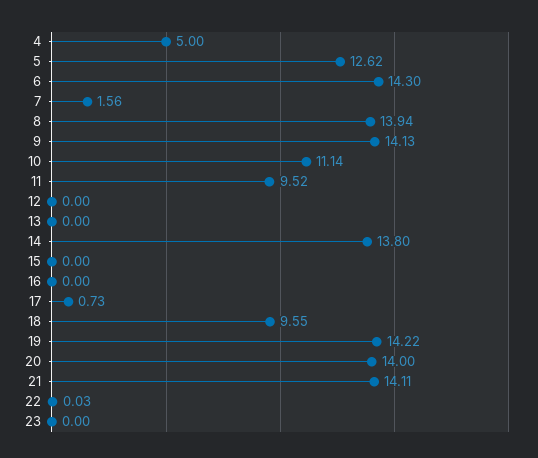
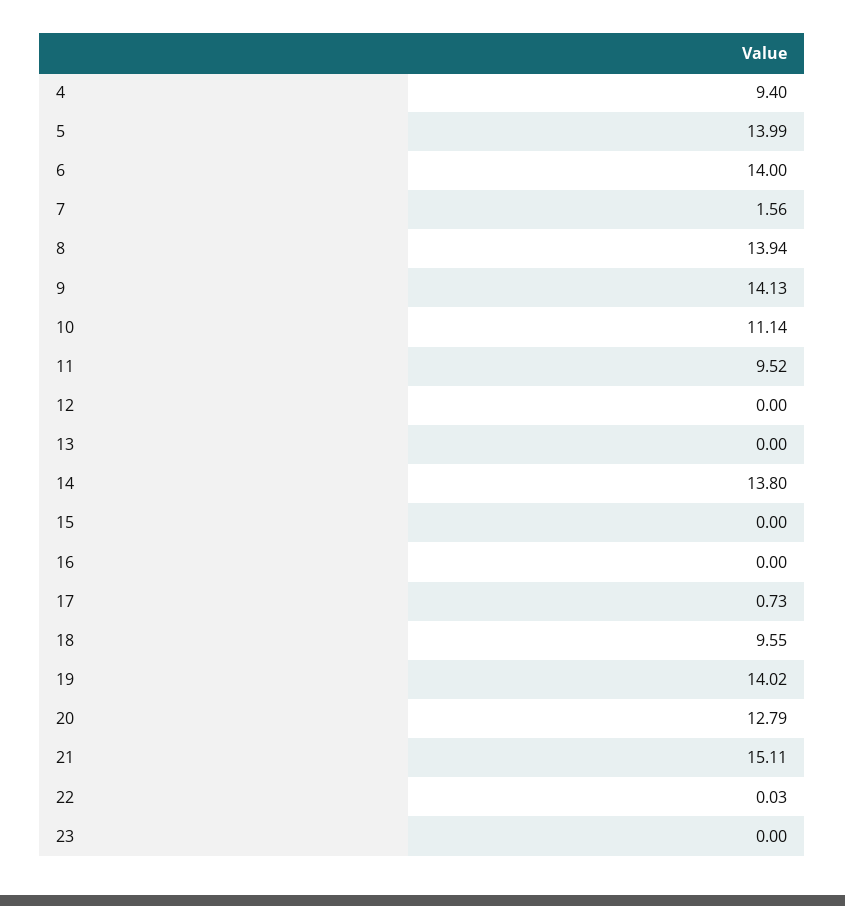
  {
-   "4": 5,
+   "4": 9.4,
-   "5": 12.62,
+   "5": 13.99,
-   "6": 14.3,
+   "6": 14,
    "7": 1.56,
    "8": 13.94,
    "9": 14.13,
    "10": 11.14,
    "11": 9.52,
    "12": 0,
    "13": 0,
    "14": 13.8,
    "15": 0,
    "16": 0,
    "17": 0.73,
    "18": 9.55,
-   "19": 14.22,
+   "19": 14.02,
-   "20": 14,
+   "20": 12.79,
-   "21": 14.11,
+   "21": 15.11,
    "22": 0.03,
    "23": 0
  }

